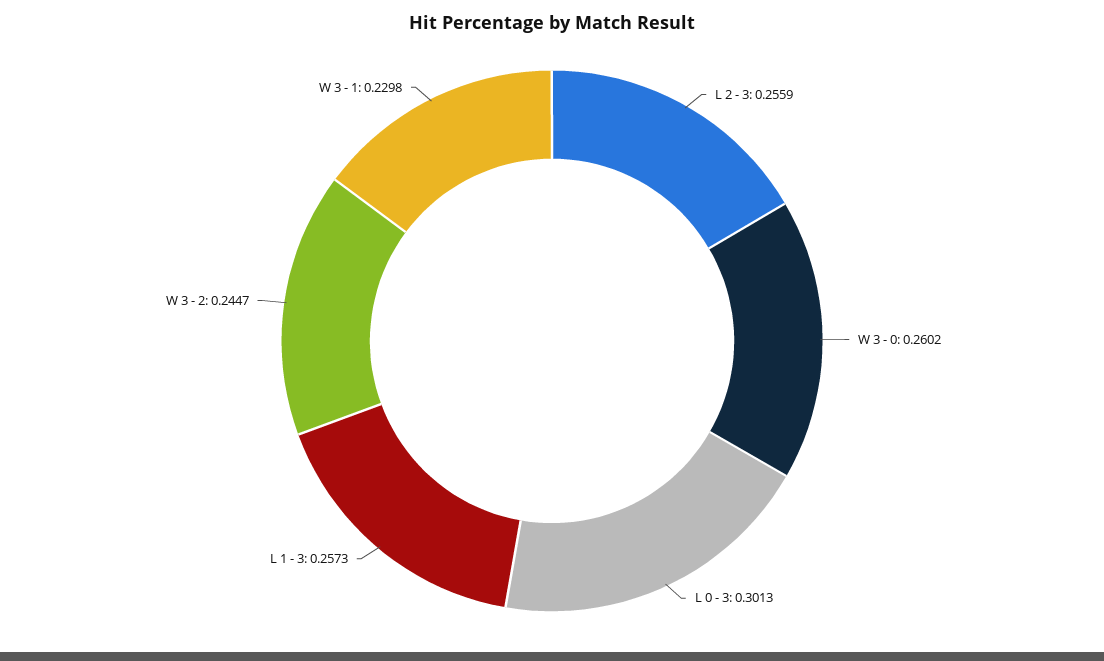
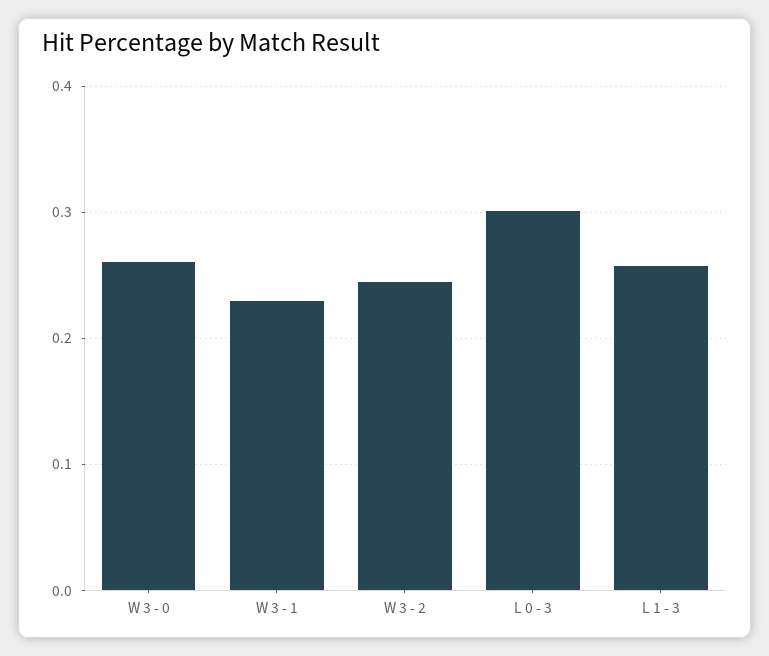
  {
-   "L 2 - 3": 0.2559,
    "W 3 - 0": 0.2602,
    "L 0 - 3": 0.3013,
    "L 1 - 3": 0.2573,
    "W 3 - 2": 0.2447,
    "W 3 - 1": 0.2298
  }

